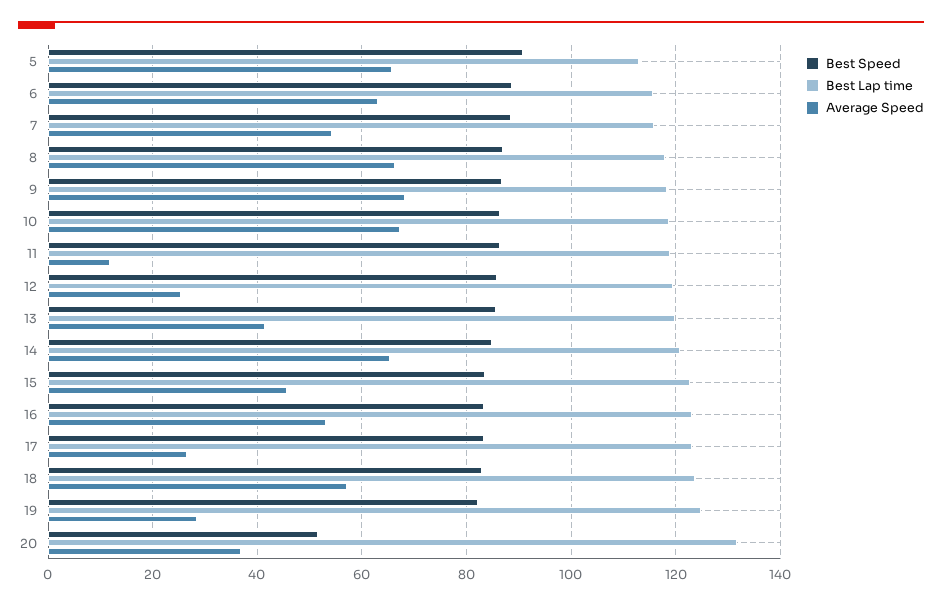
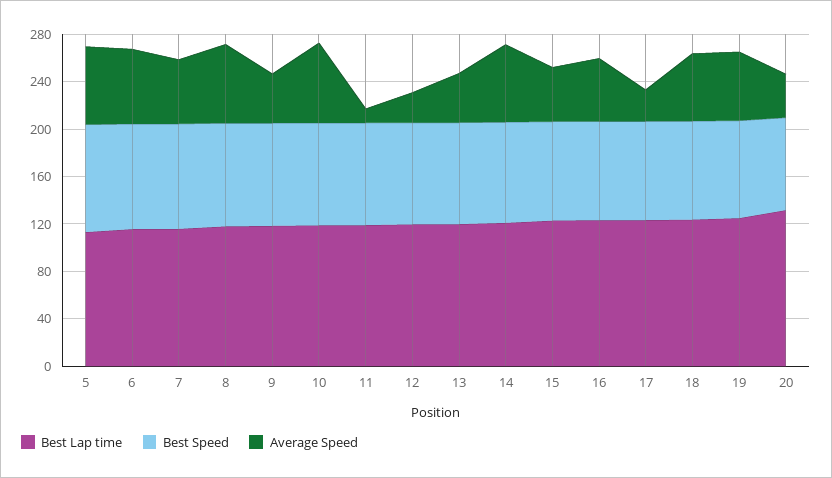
  {
    "Best Speed": {
      "5": 90,
      "6": 88,
      "7": 88,
      "8": 86,
      "9": 86,
      "10": 86,
      "11": 86,
      "12": 86,
      "13": 86,
      "14": 84,
      "15": 84,
      "16": 84,
      "17": 84,
      "18": 84,
      "19": 82,
-     "20": 52
+     "20": 80
    },
    "Best Lap time": {
      "5": 114,
      "6": 116,
      "7": 116,
      "8": 118,
      "9": 118,
      "10": 118,
      "11": 118,
      "12": 120,
      "13": 120,
      "14": 120,
      "15": 122,
      "16": 124,
      "17": 124,
      "18": 124,
      "19": 124,
      "20": 132
    },
    "Average Speed": {
      "5": 66,
      "6": 64,
      "7": 54,
      "8": 66,
-     "9": 68,
+     "9": 40,
      "10": 68,
      "11": 12,
      "12": 26,
      "13": 42,
      "14": 66,
      "15": 46,
      "16": 54,
      "17": 26,
      "18": 58,
-     "19": 28,
+     "19": 60,
      "20": 36
    }
  }

